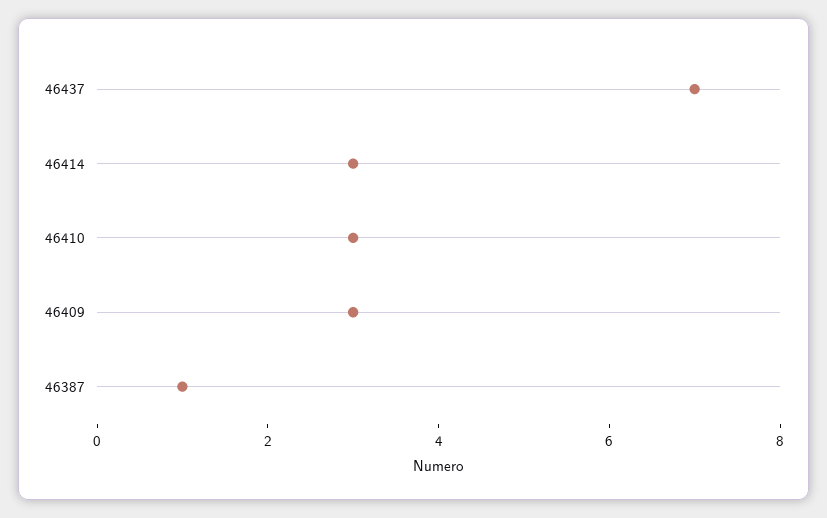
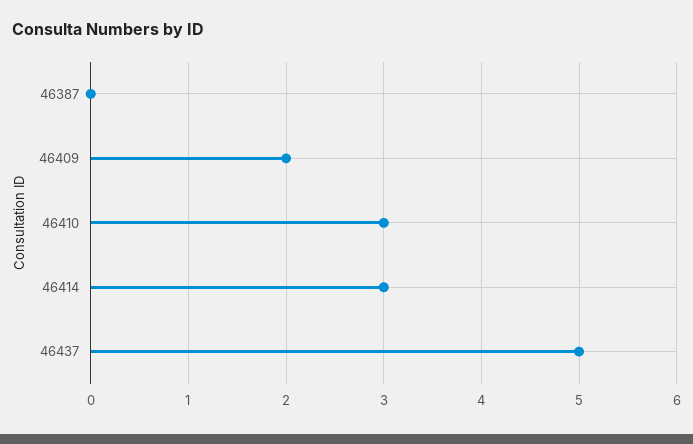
  {
-   "46437": 7,
+   "46437": 5,
    "46414": 3,
    "46410": 3,
-   "46409": 3,
+   "46409": 2,
-   "46387": 1
+   "46387": 0
  }

